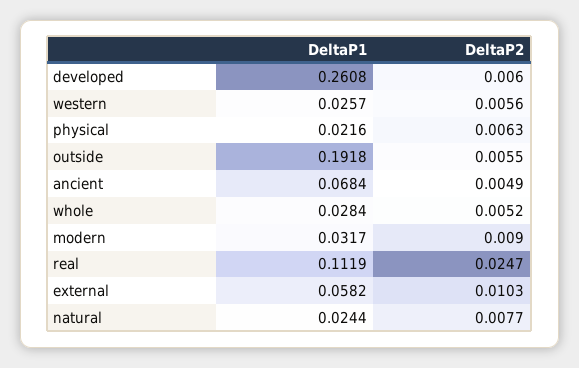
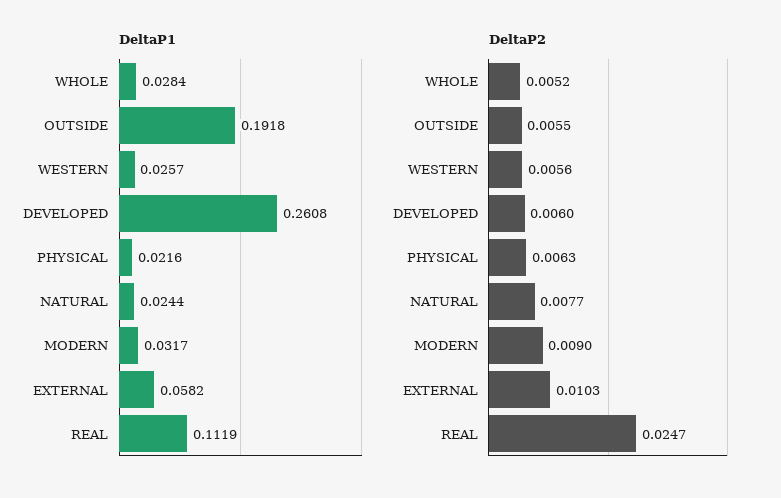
  {
    "DeltaP1": {
      "developed": 0.2608,
      "western": 0.0257,
      "physical": 0.0216,
      "outside": 0.1918,
-     "ancient": 0.0684,
      "whole": 0.0284,
      "modern": 0.0317,
      "real": 0.1119,
      "external": 0.0582,
      "natural": 0.0244
    },
    "DeltaP2": {
      "developed": 0.006,
      "western": 0.0056,
      "physical": 0.0063,
      "outside": 0.0055,
-     "ancient": 0.0049,
      "whole": 0.0052,
      "modern": 0.009,
      "real": 0.0247,
      "external": 0.0103,
      "natural": 0.0077
    }
  }

